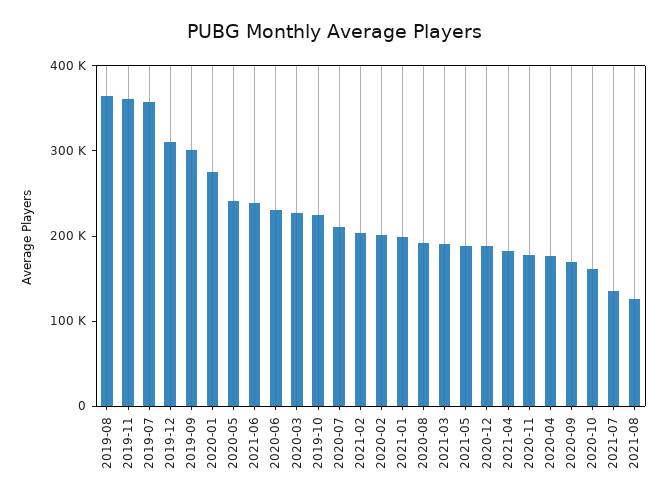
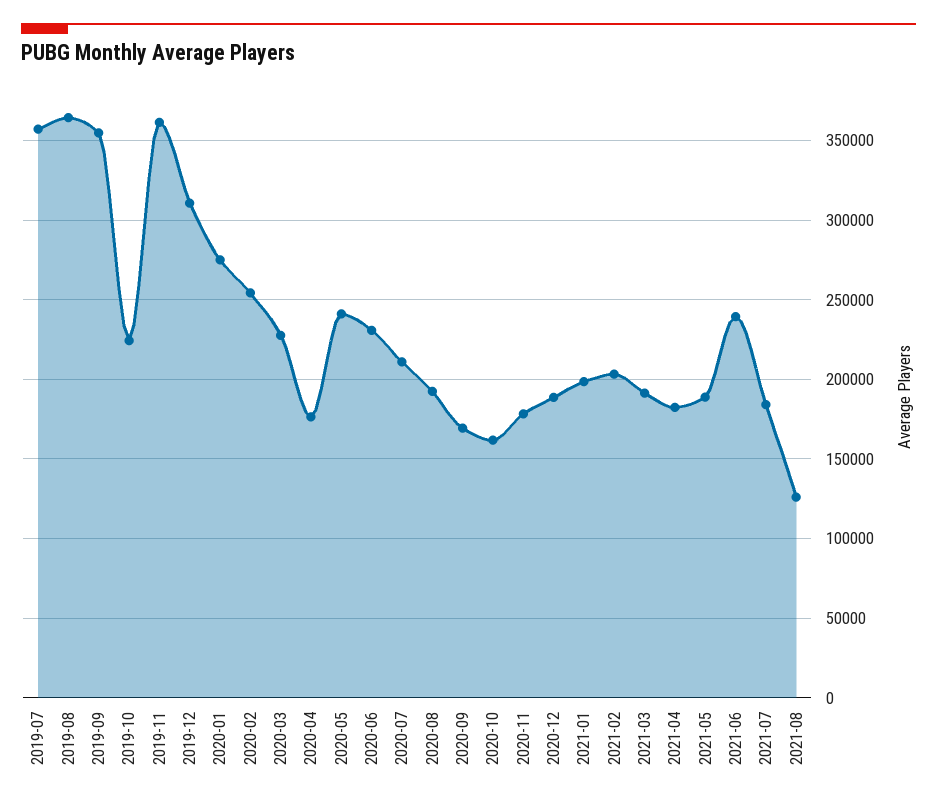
  {
    "2019-08": 365000,
    "2019-11": 360000,
    "2019-07": 355000,
    "2019-12": 310000,
-   "2019-09": 300000,
+   "2019-09": 355000,
    "2020-01": 275000,
    "2020-05": 240000,
    "2021-06": 240000,
    "2020-06": 230000,
    "2020-03": 225000,
    "2019-10": 225000,
    "2020-07": 210000,
    "2021-02": 205000,
-   "2020-02": 200000,
+   "2020-02": 255000,
    "2021-01": 200000,
    "2020-08": 190000,
    "2021-03": 190000,
    "2021-05": 190000,
    "2020-12": 190000,
    "2021-04": 180000,
    "2020-11": 180000,
    "2020-04": 175000,
    "2020-09": 170000,
    "2020-10": 160000,
-   "2021-07": 140000,
+   "2021-07": 185000,
    "2021-08": 125000
  }

